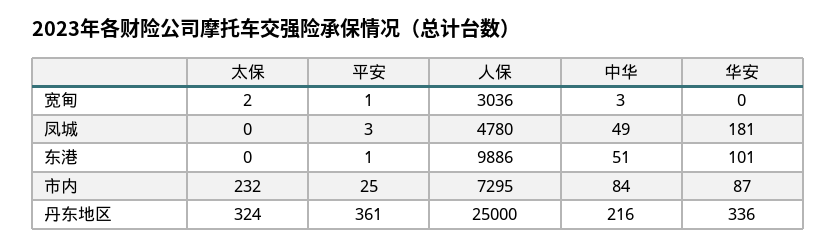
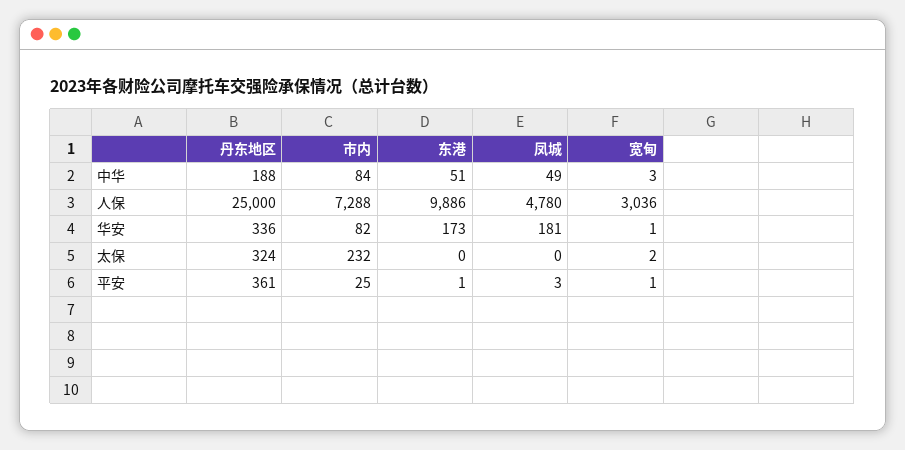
  {
    "太保": {
      "宽甸": 2,
      "凤城": 0,
      "东港": 0,
      "市内": 232,
      "丹东地区": 324
    },
    "平安": {
      "宽甸": 1,
      "凤城": 3,
      "东港": 1,
      "市内": 25,
      "丹东地区": 361
    },
    "人保": {
      "宽甸": 3036,
      "凤城": 4780,
      "东港": 9886,
-     "市内": 7295,
+     "市内": 7288,
      "丹东地区": 25000
    },
    "中华": {
      "宽甸": 3,
      "凤城": 49,
      "东港": 51,
      "市内": 84,
-     "丹东地区": 216
+     "丹东地区": 188
    },
    "华安": {
-     "宽甸": 0,
+     "宽甸": 1,
      "凤城": 181,
-     "东港": 101,
+     "东港": 173,
-     "市内": 87,
+     "市内": 82,
      "丹东地区": 336
    }
  }

